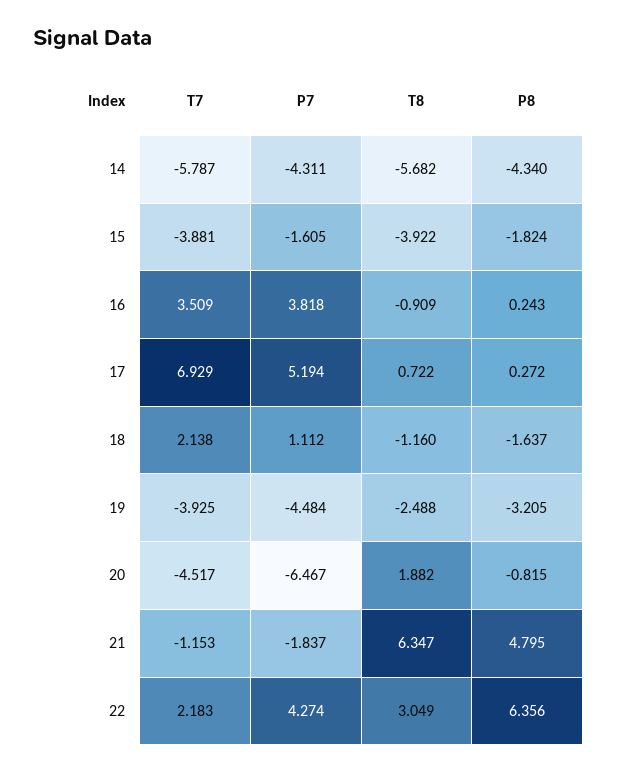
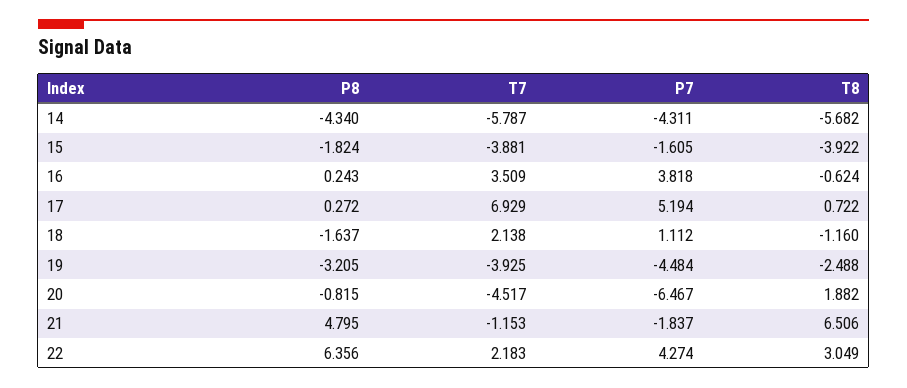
  {
    "T7": {
      "14": -5.787,
      "15": -3.881,
      "16": 3.509,
      "17": 6.929,
      "18": 2.138,
      "19": -3.925,
      "20": -4.517,
      "21": -1.153,
      "22": 2.183
    },
    "P7": {
      "14": -4.311,
      "15": -1.605,
      "16": 3.818,
      "17": 5.194,
      "18": 1.112,
      "19": -4.484,
      "20": -6.467,
      "21": -1.837,
      "22": 4.274
    },
    "T8": {
      "14": -5.682,
      "15": -3.922,
-     "16": -0.909,
+     "16": -0.624,
      "17": 0.722,
      "18": -1.16,
      "19": -2.488,
      "20": 1.882,
-     "21": 6.347,
+     "21": 6.506,
      "22": 3.049
    },
    "P8": {
      "14": -4.34,
      "15": -1.824,
      "16": 0.243,
      "17": 0.272,
      "18": -1.637,
      "19": -3.205,
      "20": -0.815,
      "21": 4.795,
      "22": 6.356
    }
  }

